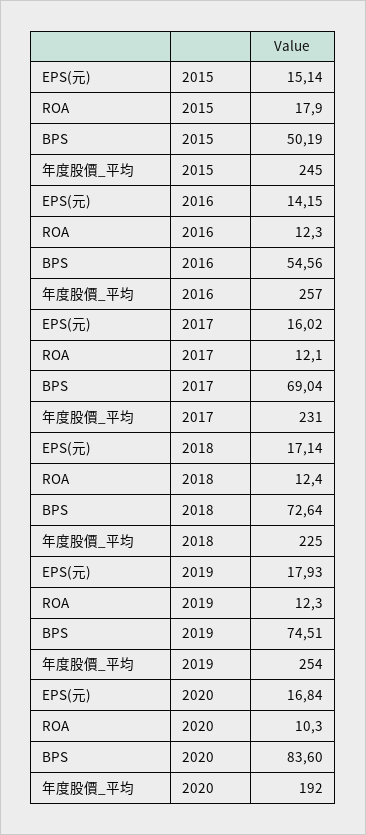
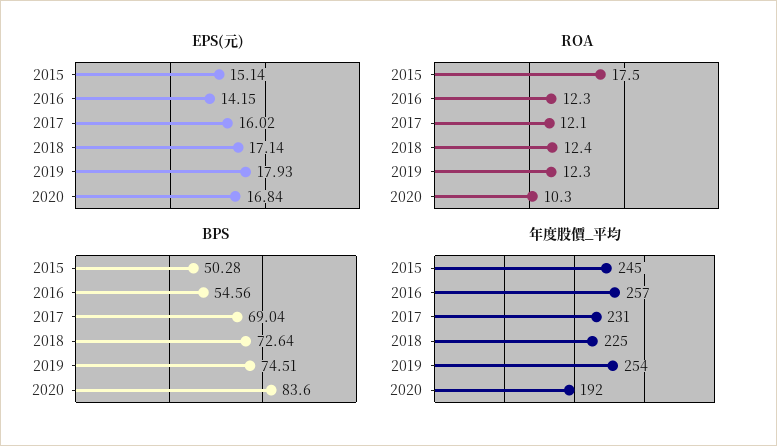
  {
    "EPS(元)": {
      "2015": 15.14,
      "2016": 14.15,
      "2017": 16.02,
      "2018": 17.14,
      "2019": 17.93,
      "2020": 16.84
    },
    "ROA": {
-     "2015": 17.9,
+     "2015": 17.5,
      "2016": 12.3,
      "2017": 12.1,
      "2018": 12.4,
      "2019": 12.3,
      "2020": 10.3
    },
    "BPS": {
-     "2015": 50.19,
+     "2015": 50.28,
      "2016": 54.56,
      "2017": 69.04,
      "2018": 72.64,
      "2019": 74.51,
      "2020": 83.6
    },
    "年度股價_平均": {
      "2015": 245,
      "2016": 257,
      "2017": 231,
      "2018": 225,
      "2019": 254,
      "2020": 192
    }
  }

